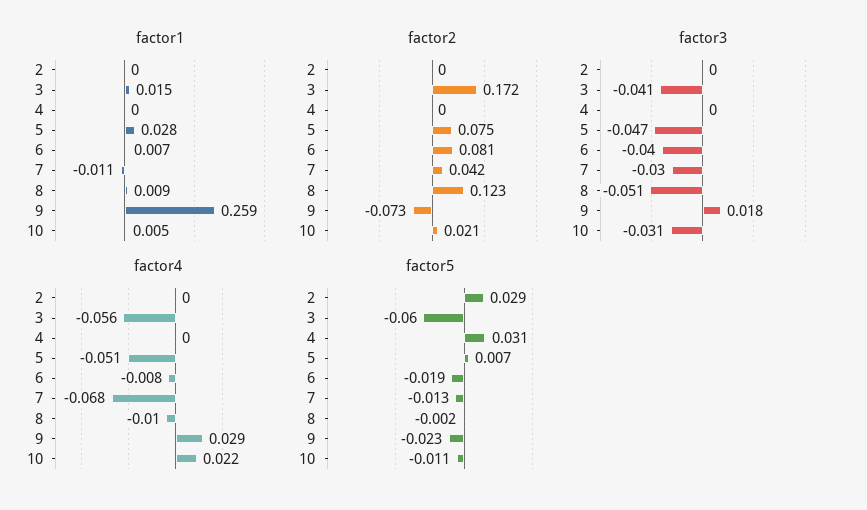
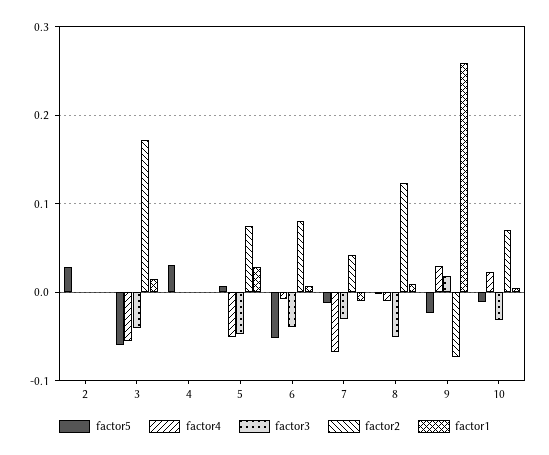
  {
    "factor1": {
      "2": 0,
      "3": 0.015,
      "4": 0,
      "5": 0.028,
      "6": 0.007,
      "7": -0.011,
      "8": 0.009,
      "9": 0.259,
      "10": 0.005
    },
    "factor2": {
      "2": 0,
      "3": 0.172,
      "4": 0,
      "5": 0.075,
      "6": 0.081,
      "7": 0.042,
      "8": 0.123,
      "9": -0.073,
-     "10": 0.021
+     "10": 0.07
    },
    "factor3": {
      "2": 0,
      "3": -0.041,
      "4": 0,
      "5": -0.047,
      "6": -0.04,
      "7": -0.03,
      "8": -0.051,
      "9": 0.018,
      "10": -0.031
    },
    "factor4": {
      "2": 0,
      "3": -0.056,
      "4": 0,
      "5": -0.051,
      "6": -0.008,
      "7": -0.068,
      "8": -0.01,
      "9": 0.029,
      "10": 0.022
    },
    "factor5": {
      "2": 0.029,
      "3": -0.06,
      "4": 0.031,
      "5": 0.007,
-     "6": -0.019,
+     "6": -0.05,
      "7": -0.013,
      "8": -0.002,
      "9": -0.023,
      "10": -0.011
    }
  }

